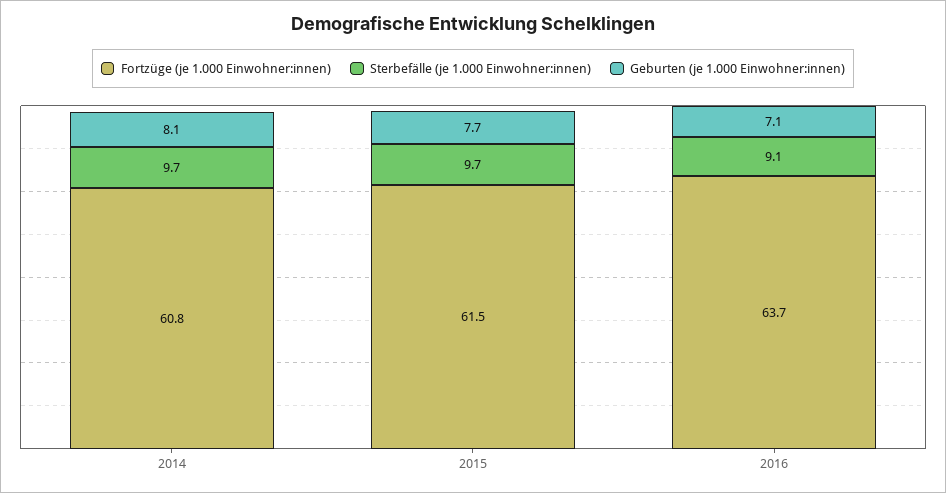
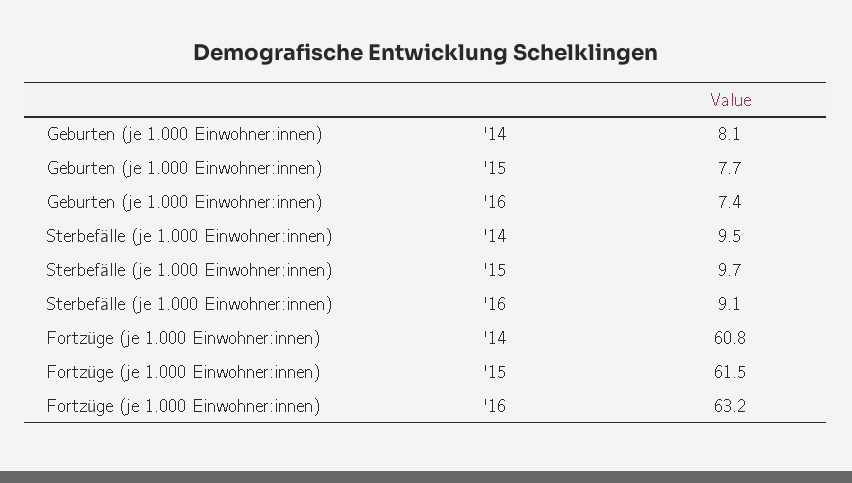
  {
    "Fortzüge (je 1.000 Einwohner:innen)": {
      "2014": 60.8,
      "2015": 61.5,
-     "2016": 63.7
+     "2016": 63.2
    },
    "Sterbefälle (je 1.000 Einwohner:innen)": {
-     "2014": 9.7,
+     "2014": 9.5,
      "2015": 9.7,
      "2016": 9.1
    },
    "Geburten (je 1.000 Einwohner:innen)": {
      "2014": 8.1,
      "2015": 7.7,
-     "2016": 7.1
+     "2016": 7.4
    }
  }

